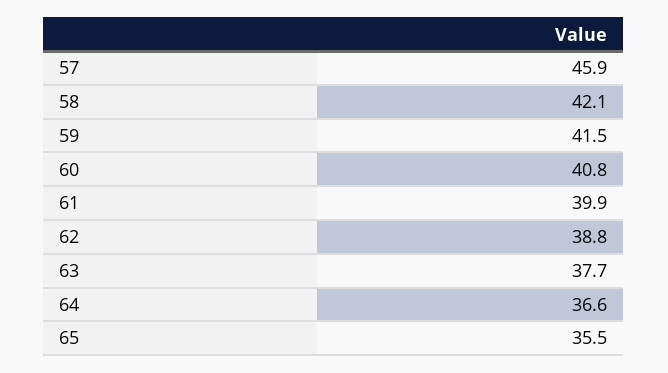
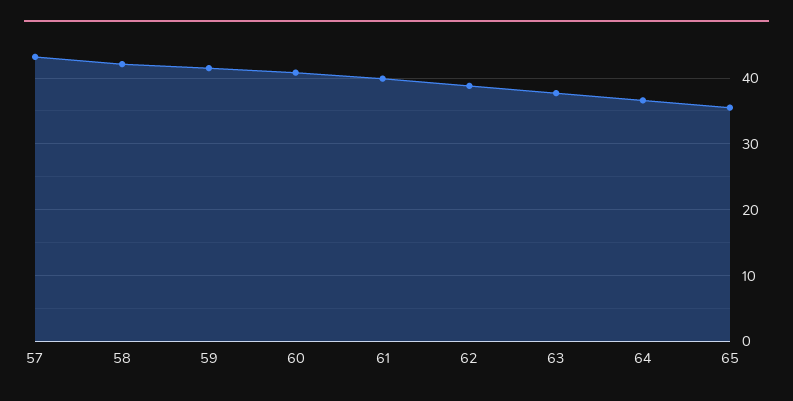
  {
-   "57": 45.9,
+   "57": 43,
    "58": 42.1,
    "59": 41.5,
    "60": 40.8,
    "61": 39.9,
    "62": 38.8,
    "63": 37.7,
    "64": 36.6,
    "65": 35.5
  }

